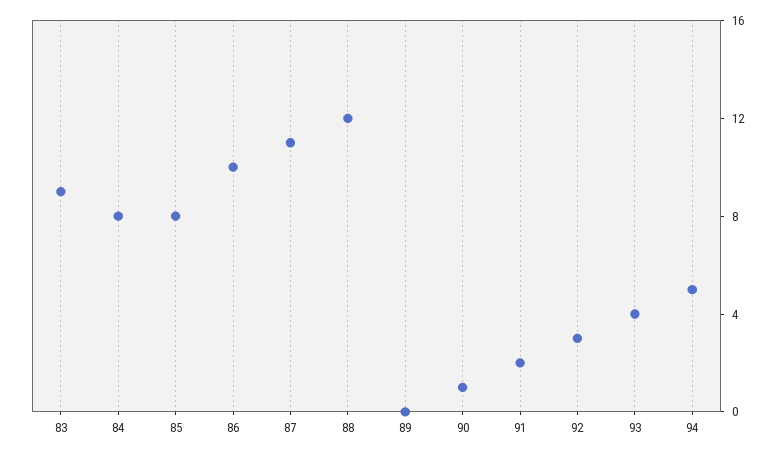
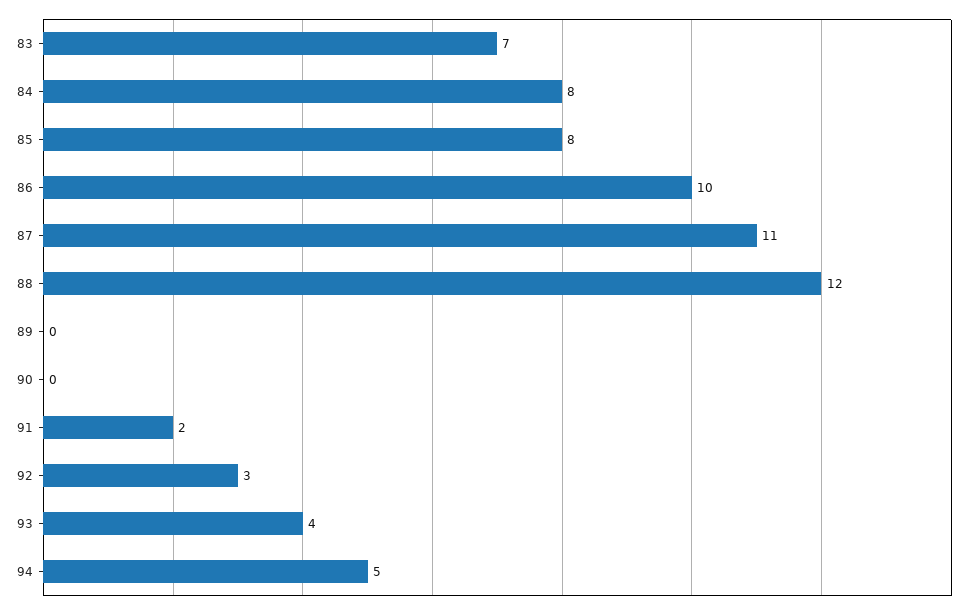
  {
-   "83": 9,
+   "83": 7,
    "84": 8,
    "85": 8,
    "86": 10,
    "87": 11,
    "88": 12,
    "89": 0,
-   "90": 1,
+   "90": 0,
    "91": 2,
    "92": 3,
    "93": 4,
    "94": 5
  }

